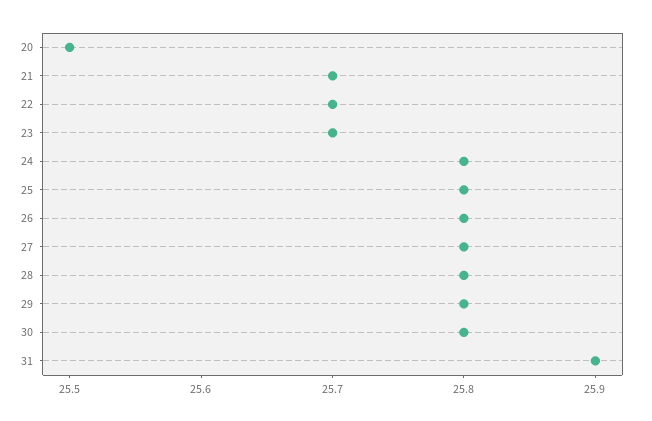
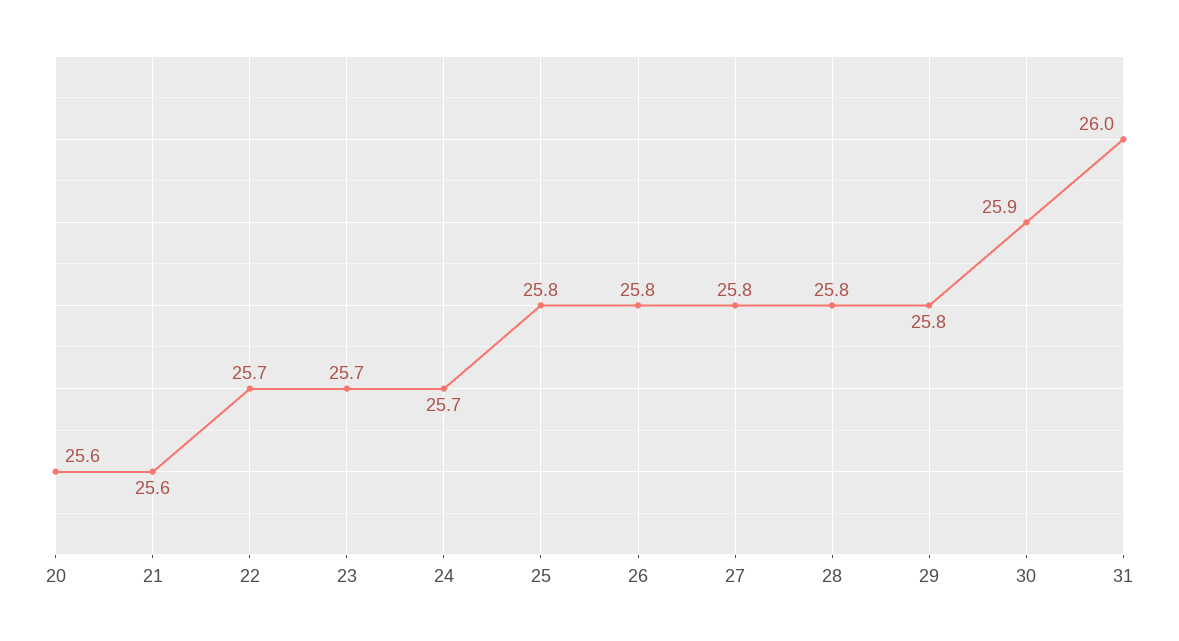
  {
-   "20": 25.5,
+   "20": 25.6,
-   "21": 25.7,
+   "21": 25.6,
    "22": 25.7,
    "23": 25.7,
-   "24": 25.8,
+   "24": 25.7,
    "25": 25.8,
    "26": 25.8,
    "27": 25.8,
    "28": 25.8,
    "29": 25.8,
-   "30": 25.8,
+   "30": 25.9,
-   "31": 25.9
+   "31": 26
  }

